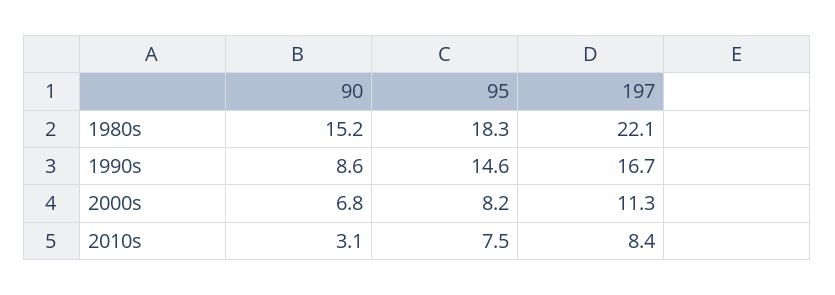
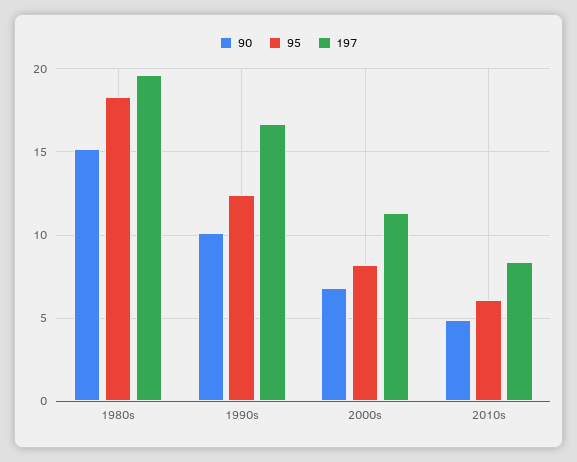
  {
    "90": {
      "1980s": 15.2,
-     "1990s": 8.6,
+     "1990s": 10,
      "2000s": 6.8,
-     "2010s": 3.1
+     "2010s": 5
    },
    "95": {
      "1980s": 18.3,
-     "1990s": 14.6,
+     "1990s": 12.5,
      "2000s": 8.2,
-     "2010s": 7.5
+     "2010s": 6
    },
    "197": {
-     "1980s": 22.1,
+     "1980s": 19.5,
      "1990s": 16.7,
      "2000s": 11.3,
      "2010s": 8.4
    }
  }

